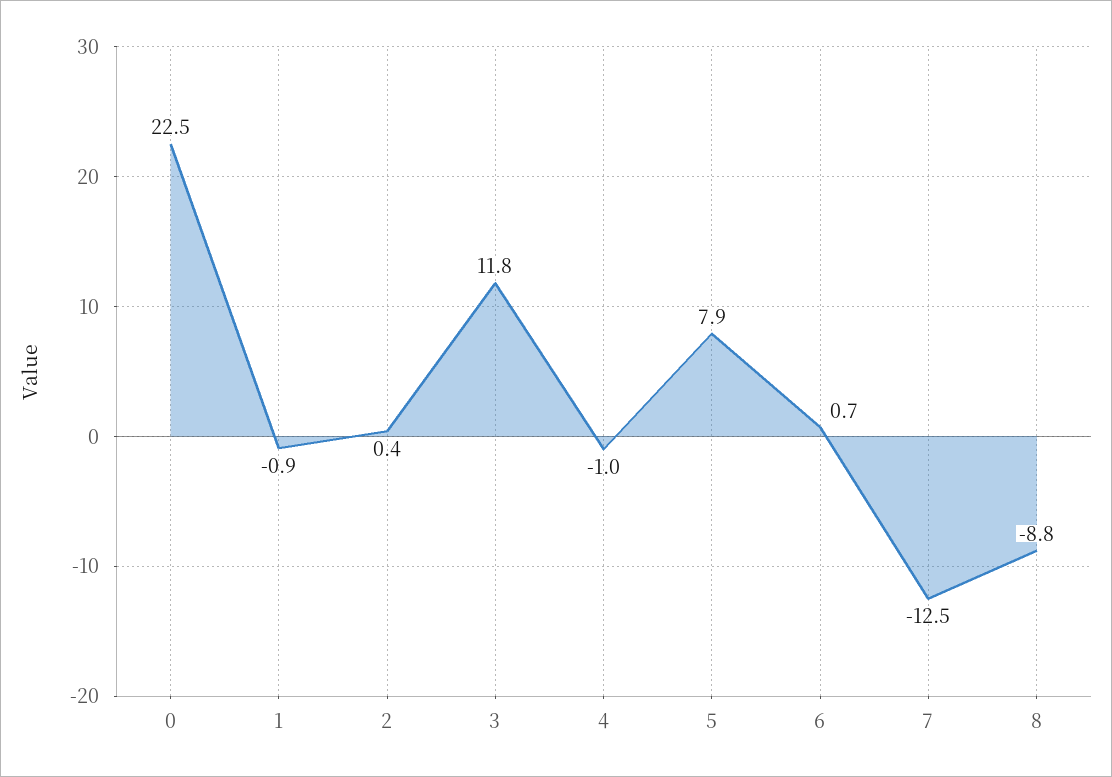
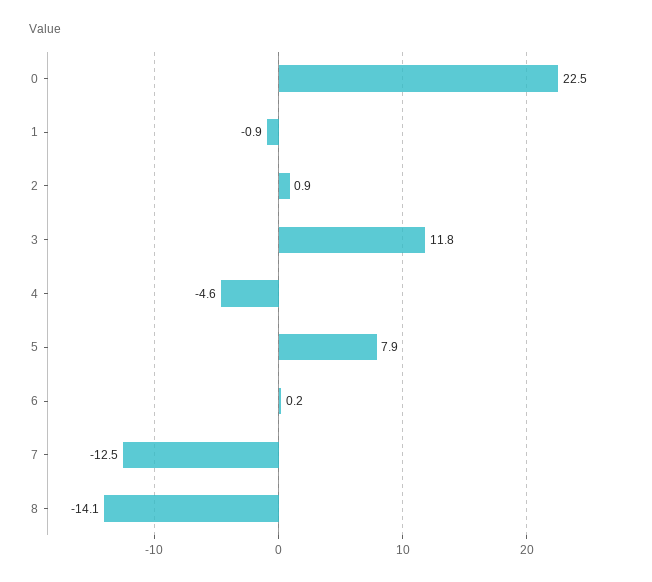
  {
    "0": 22.5,
    "1": -0.9,
-   "2": 0.4,
+   "2": 0.9,
    "3": 11.8,
-   "4": -1,
+   "4": -4.6,
    "5": 7.9,
-   "6": 0.7,
+   "6": 0.2,
    "7": -12.5,
-   "8": -8.8
+   "8": -14.1
  }

